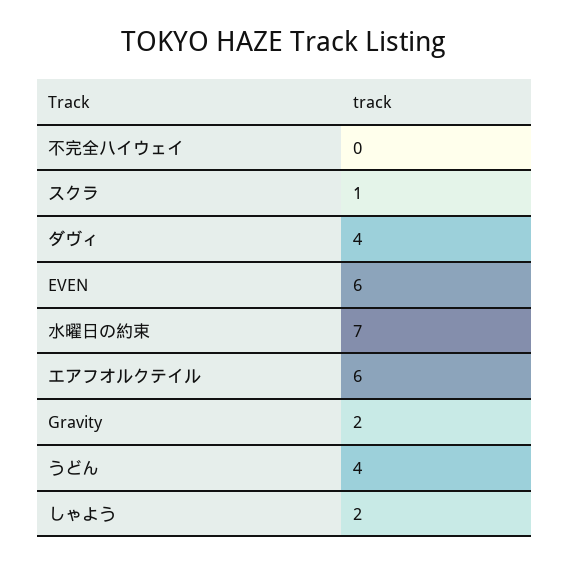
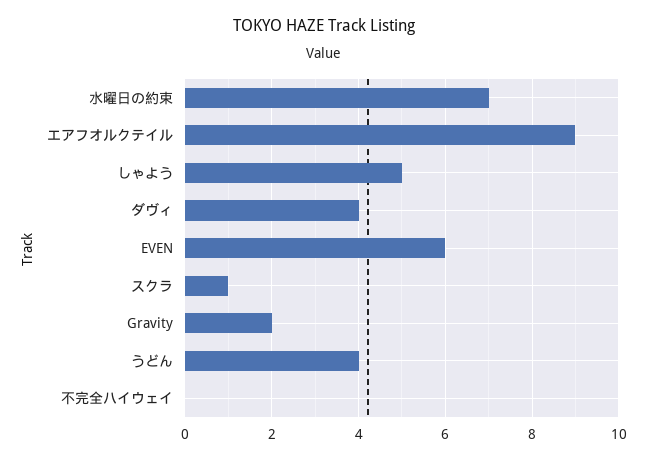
  {
    "不完全ハイウェイ": 0,
    "スクラ": 1,
    "ダヴィ": 4,
    "EVEN": 6,
    "水曜日の約束": 7,
-   "エアフオルクテイル": 6,
+   "エアフオルクテイル": 9,
    "Gravity": 2,
    "うどん": 4,
-   "しゃよう": 2
+   "しゃよう": 5
  }

